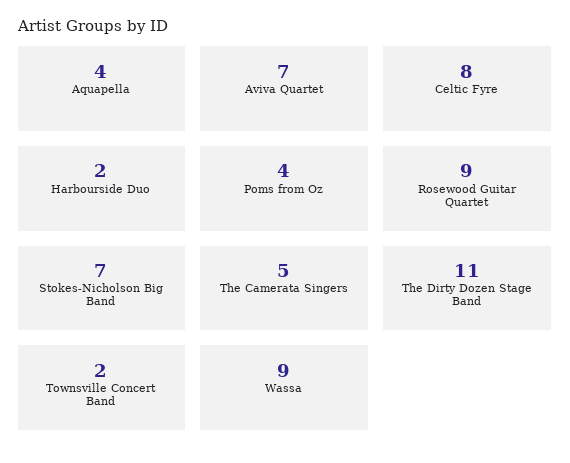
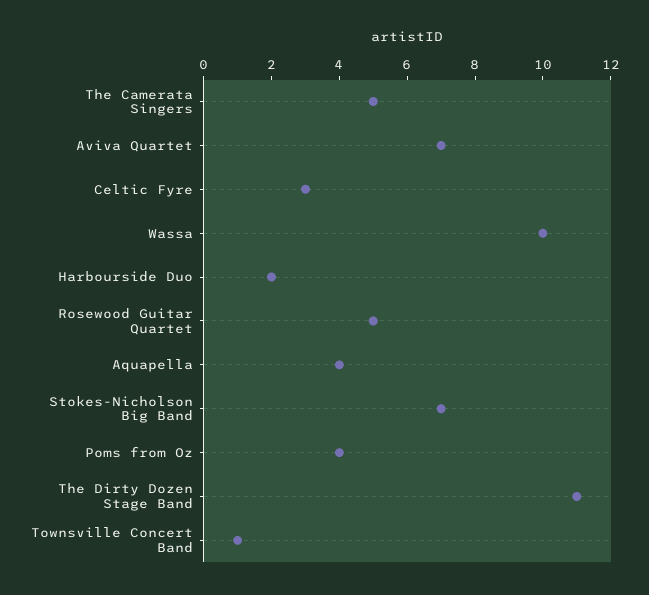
  {
    "Aquapella": 4,
    "Aviva Quartet": 7,
-   "Celtic Fyre": 8,
+   "Celtic Fyre": 3,
    "Harbourside Duo": 2,
    "Poms from Oz": 4,
-   "Rosewood Guitar Quartet": 9,
+   "Rosewood Guitar Quartet": 5,
    "Stokes-Nicholson Big Band": 7,
    "The Camerata Singers": 5,
    "The Dirty Dozen Stage Band": 11,
-   "Townsville Concert Band": 2,
+   "Townsville Concert Band": 1,
-   "Wassa": 9
+   "Wassa": 10
  }

